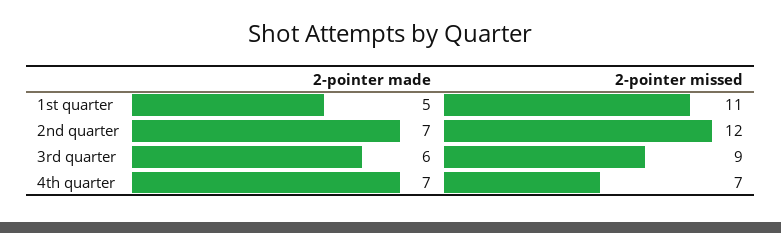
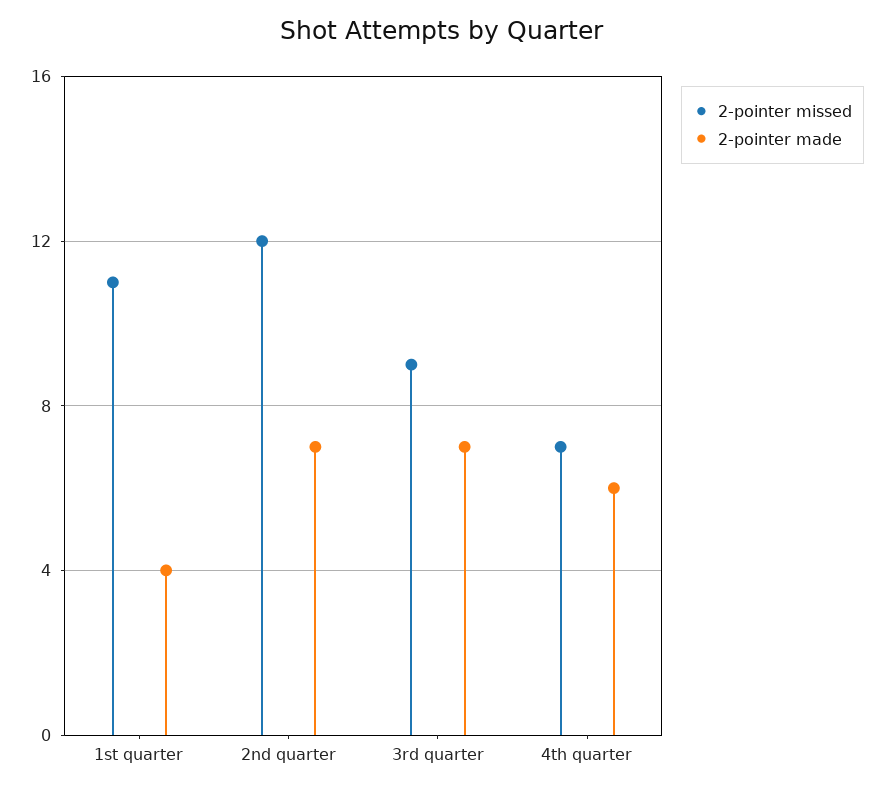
  {
    "2-pointer made": {
-     "1st quarter": 5,
+     "1st quarter": 4,
      "2nd quarter": 7,
-     "3rd quarter": 6,
+     "3rd quarter": 7,
-     "4th quarter": 7
+     "4th quarter": 6
    },
    "2-pointer missed": {
      "1st quarter": 11,
      "2nd quarter": 12,
      "3rd quarter": 9,
      "4th quarter": 7
    }
  }

